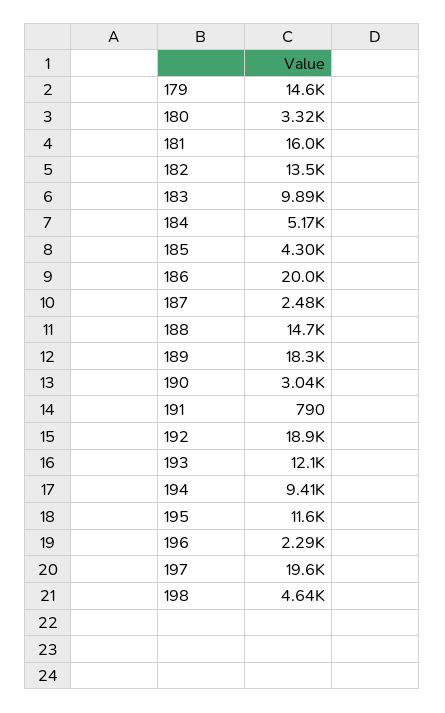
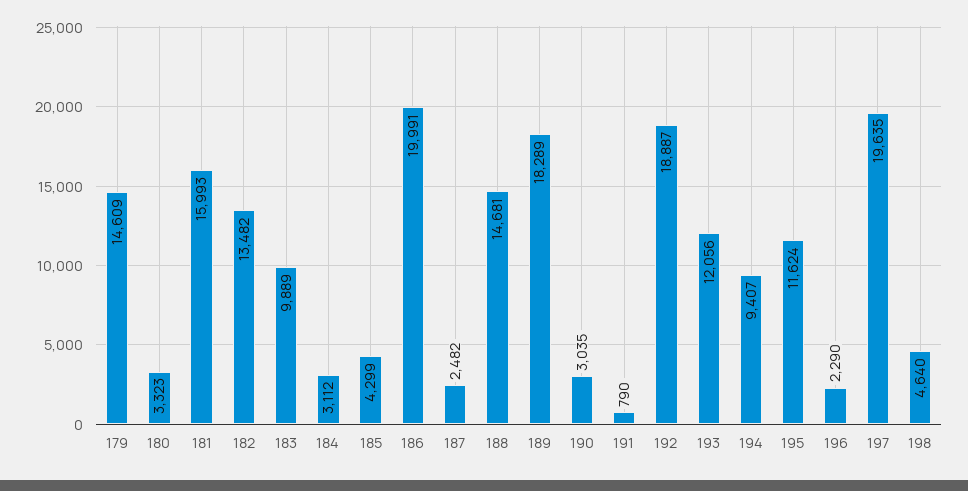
  {
    "179": 14609,
    "180": 3323,
    "181": 15993,
    "182": 13482,
    "183": 9889,
-   "184": 5170,
+   "184": 3112,
    "185": 4299,
    "186": 19991,
    "187": 2482,
    "188": 14681,
    "189": 18289,
    "190": 3035,
    "191": 790,
    "192": 18887,
    "193": 12056,
    "194": 9407,
    "195": 11624,
    "196": 2290,
    "197": 19635,
    "198": 4640
  }

